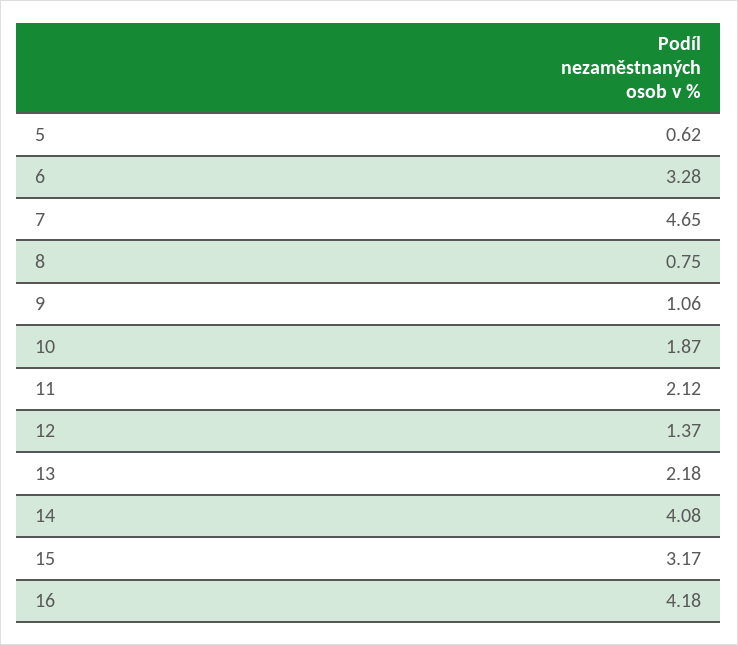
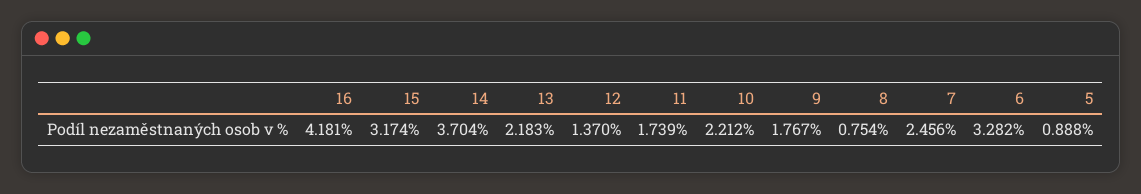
  {
-   "5": 0.62,
+   "5": 0.888,
    "6": 3.282,
-   "7": 4.65,
+   "7": 2.456,
    "8": 0.754,
-   "9": 1.06,
+   "9": 1.767,
-   "10": 1.87,
+   "10": 2.212,
-   "11": 2.12,
+   "11": 1.739,
    "12": 1.37,
    "13": 2.183,
-   "14": 4.08,
+   "14": 3.704,
    "15": 3.174,
    "16": 4.181
  }

